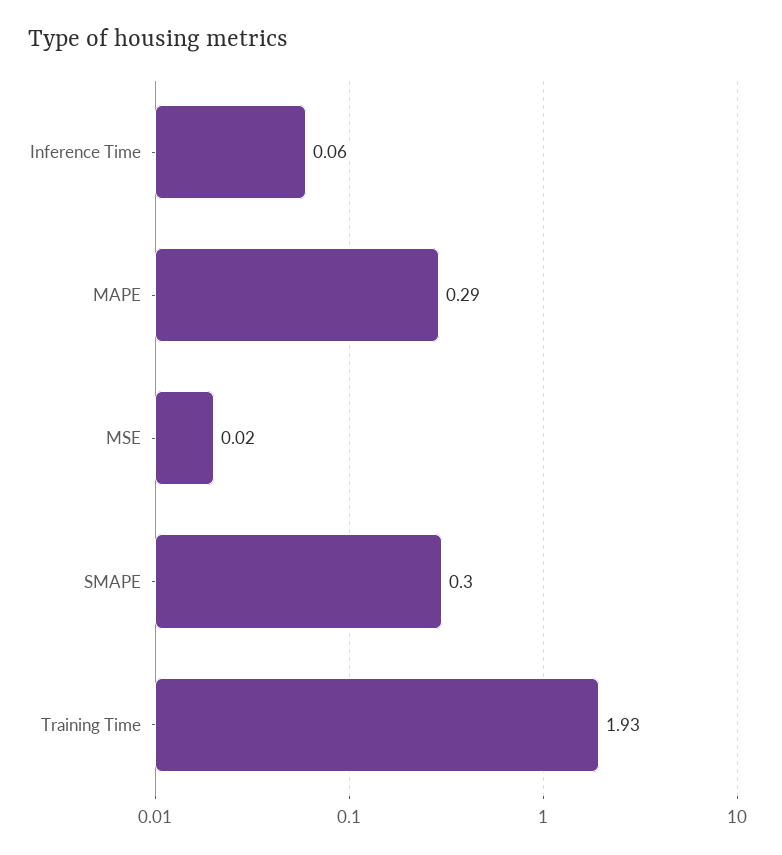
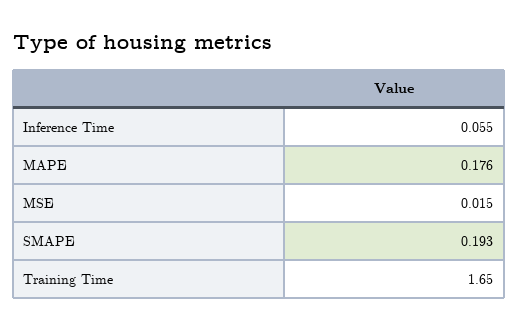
  {
    "Inference Time": 0.055,
-   "MAPE": 0.29,
+   "MAPE": 0.176,
    "MSE": 0.015,
-   "SMAPE": 0.3,
+   "SMAPE": 0.193,
-   "Training Time": 1.93
+   "Training Time": 1.65
  }

